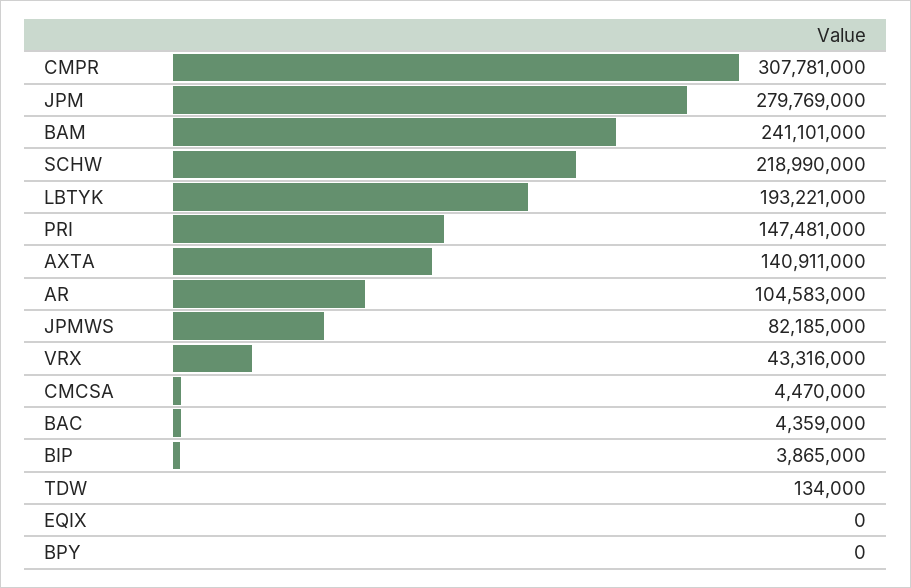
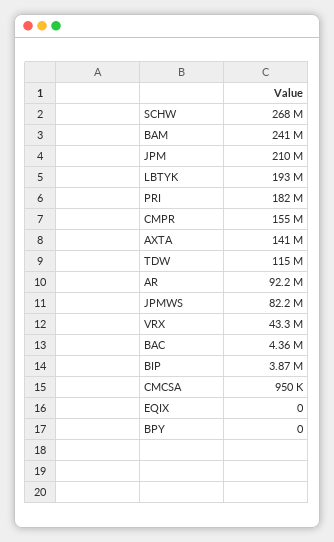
  {
-   "CMPR": 307781000,
+   "CMPR": 155000000,
-   "JPM": 279769000,
+   "JPM": 210000000,
    "BAM": 241101000,
-   "SCHW": 218990000,
+   "SCHW": 268000000,
    "LBTYK": 193221000,
-   "PRI": 147481000,
+   "PRI": 182000000,
    "AXTA": 140911000,
-   "AR": 104583000,
+   "AR": 92200000,
    "JPMWS": 82185000,
    "VRX": 43316000,
-   "CMCSA": 4470000,
+   "CMCSA": 950000,
    "BAC": 4359000,
    "BIP": 3865000,
-   "TDW": 134000,
+   "TDW": 115000000,
    "EQIX": 0,
    "BPY": 0
  }

